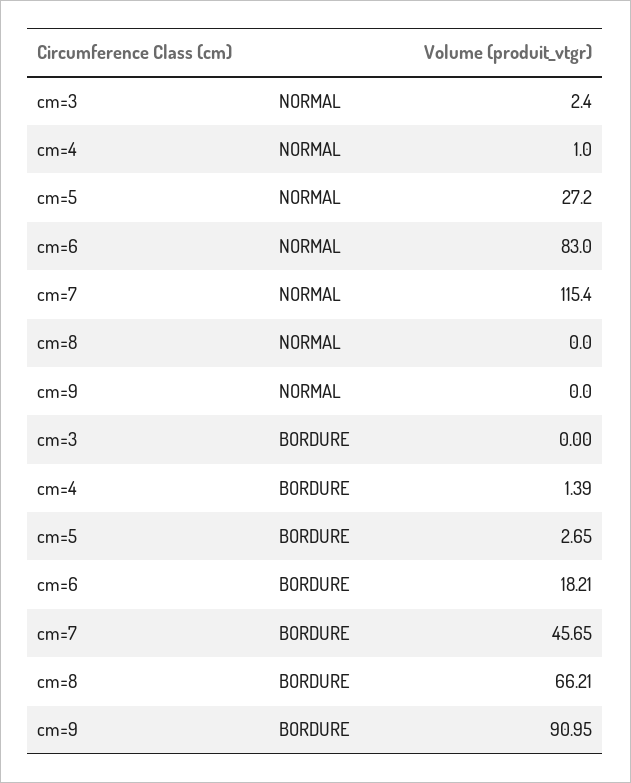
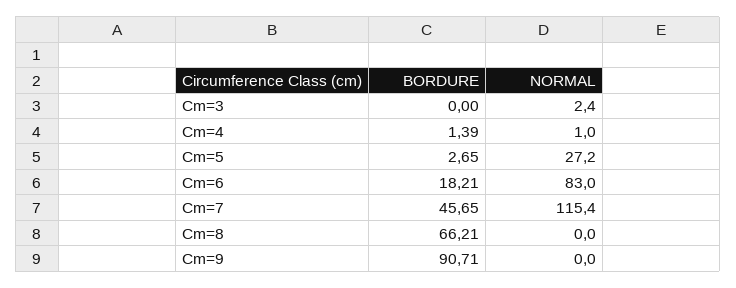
  {
    "cm=3": {
      "NORMAL": 2.4,
      "BORDURE": 0
    },
    "cm=4": {
      "NORMAL": 1,
      "BORDURE": 1.39
    },
    "cm=5": {
      "NORMAL": 27.2,
      "BORDURE": 2.65
    },
    "cm=6": {
      "NORMAL": 83,
      "BORDURE": 18.21
    },
    "cm=7": {
      "NORMAL": 115.4,
      "BORDURE": 45.65
    },
    "cm=8": {
      "NORMAL": 0,
      "BORDURE": 66.21
    },
    "cm=9": {
      "NORMAL": 0,
-     "BORDURE": 90.95
+     "BORDURE": 90.71
    }
  }

